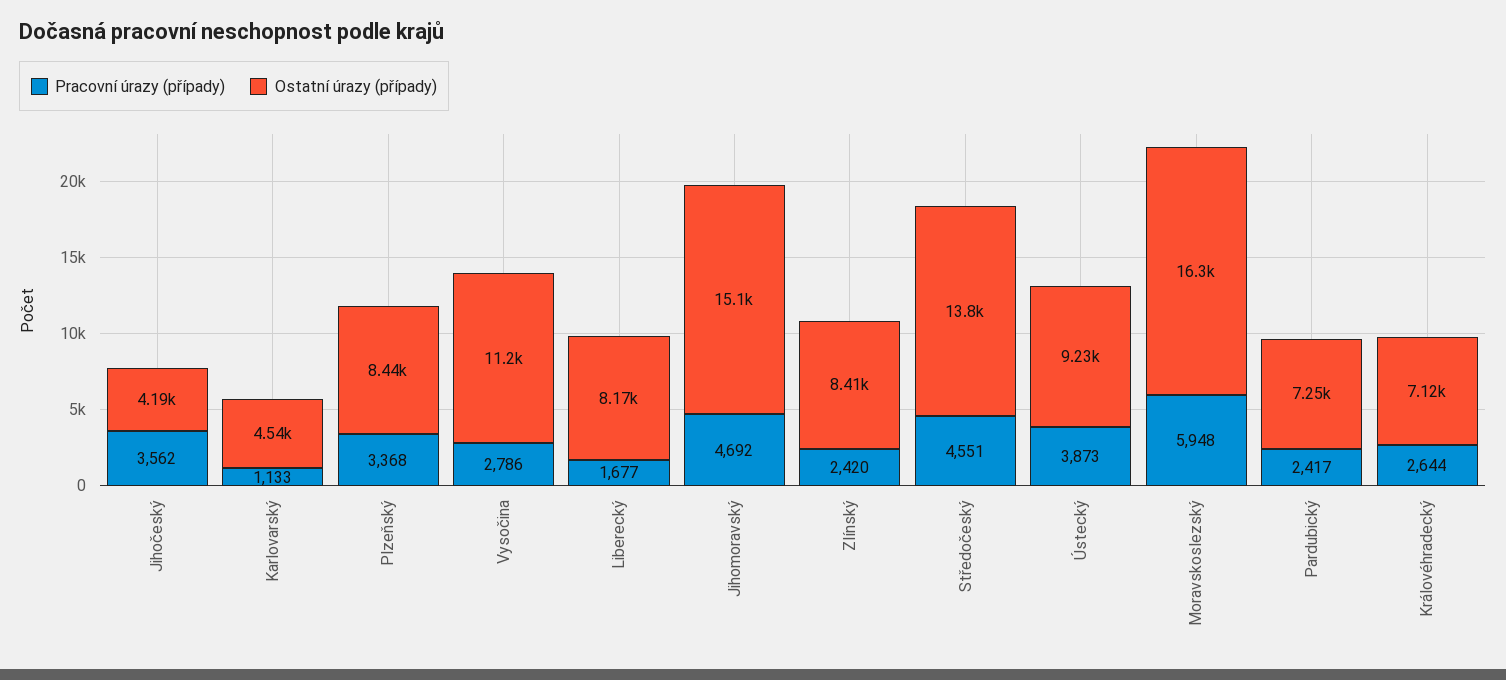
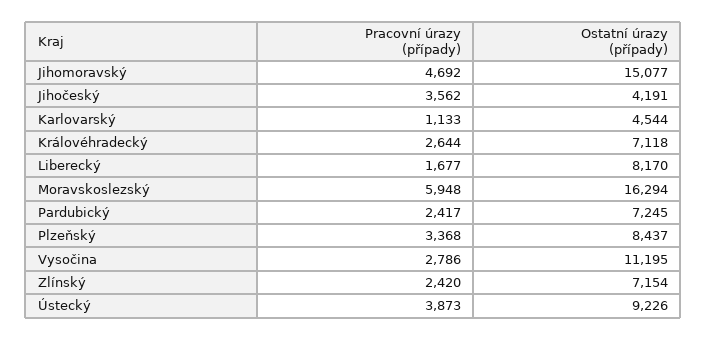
  {
    "Pracovní úrazy (případy)": {
      "Jihočeský": 3562,
      "Karlovarský": 1133,
      "Plzeňský": 3368,
      "Vysočina": 2786,
      "Liberecký": 1677,
      "Jihomoravský": 4692,
      "Zlínský": 2420,
-     "Středočeský": 4551,
      "Ústecký": 3873,
      "Moravskoslezský": 5948,
      "Pardubický": 2417,
      "Královéhradecký": 2644
    },
    "Ostatní úrazy (případy)": {
      "Jihočeský": 4191,
      "Karlovarský": 4544,
      "Plzeňský": 8437,
      "Vysočina": 11195,
      "Liberecký": 8170,
      "Jihomoravský": 15077,
-     "Zlínský": 8410,
+     "Zlínský": 7154,
-     "Středočeský": 13800,
      "Ústecký": 9226,
      "Moravskoslezský": 16294,
      "Pardubický": 7245,
      "Královéhradecký": 7118
    }
  }

